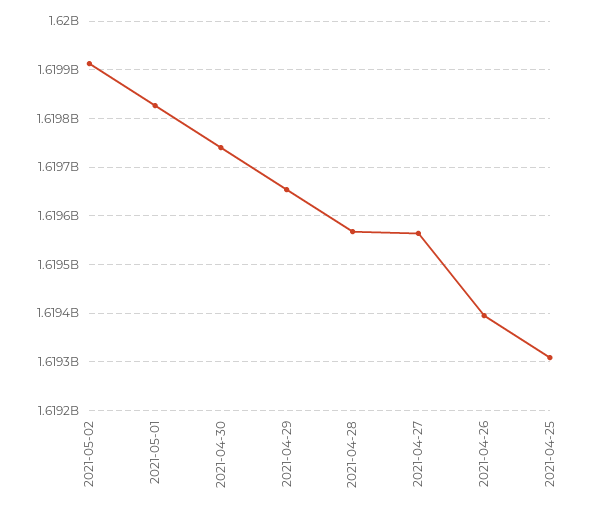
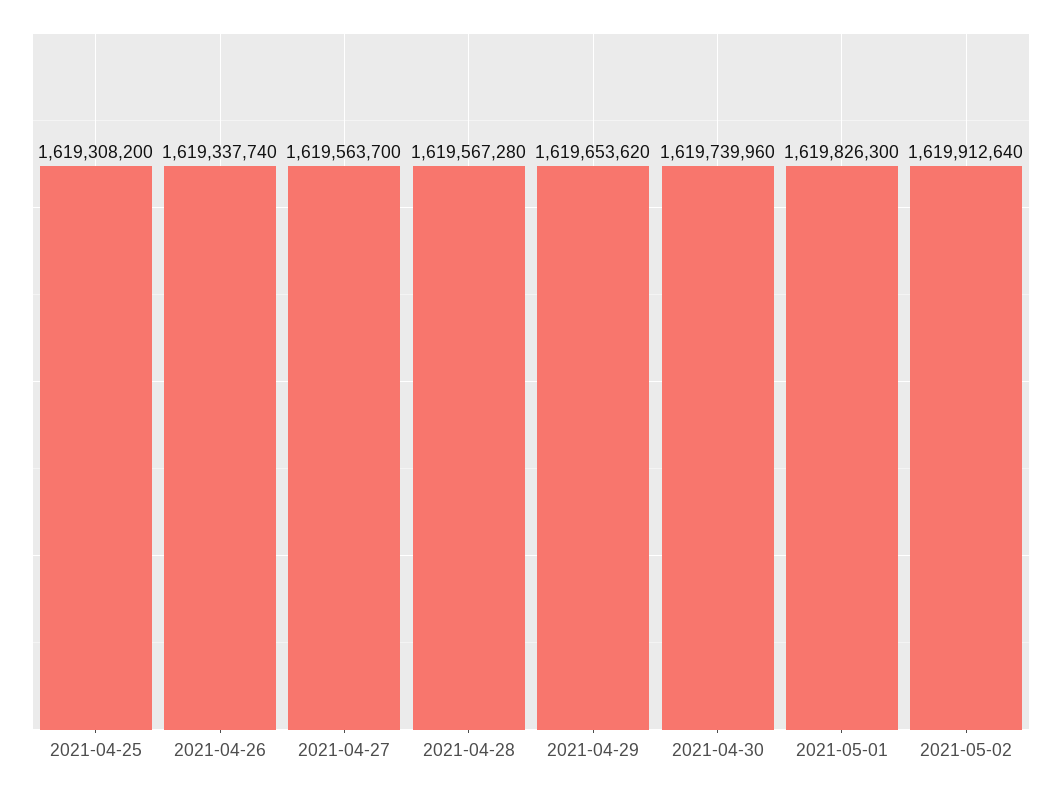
  {
    "2021-05-02": 1619912640,
    "2021-05-01": 1619826300,
    "2021-04-30": 1619739960,
    "2021-04-29": 1619653620,
    "2021-04-28": 1619567280,
    "2021-04-27": 1619563700,
-   "2021-04-26": 1619400000,
+   "2021-04-26": 1619337740,
    "2021-04-25": 1619308200
  }

